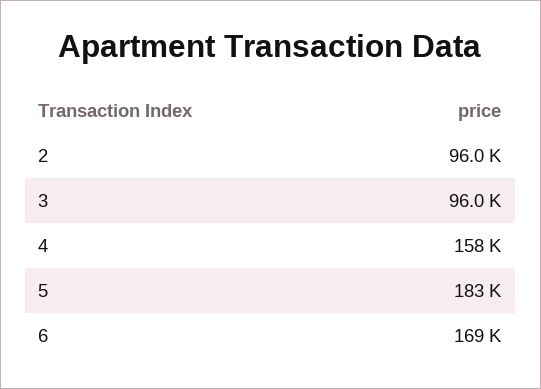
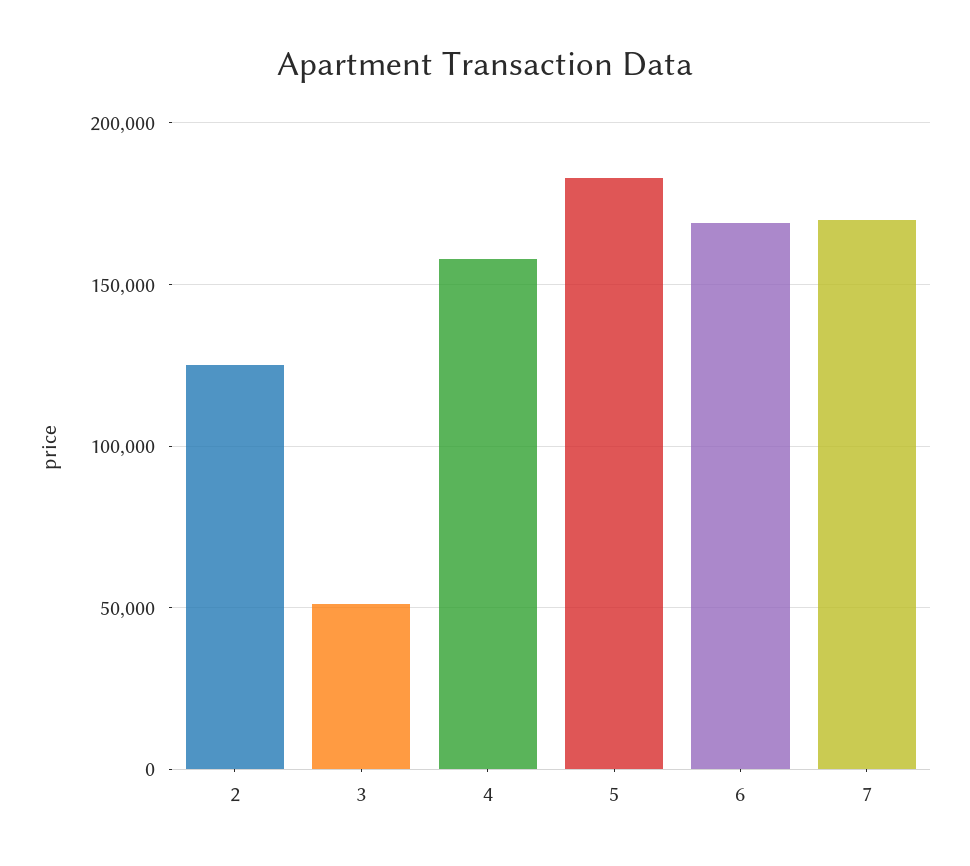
  {
-   "2": 96000,
+   "2": 125000,
-   "3": 96000,
+   "3": 50000,
    "4": 158000,
    "5": 183000,
-   "6": 169000
+   "6": 169000,
+   "7": 170000
  }

